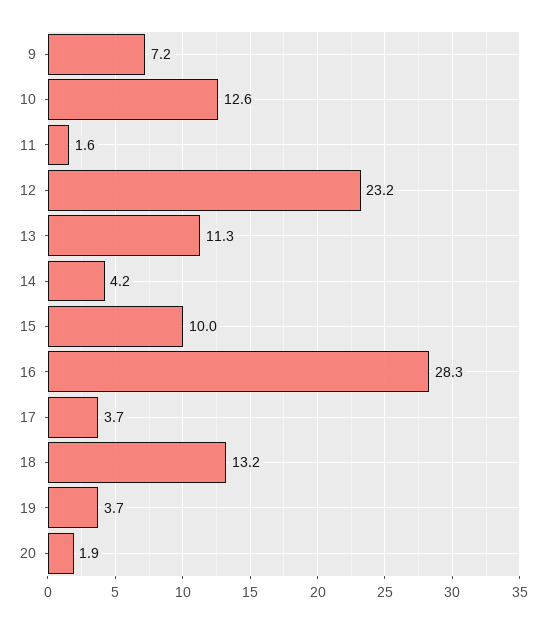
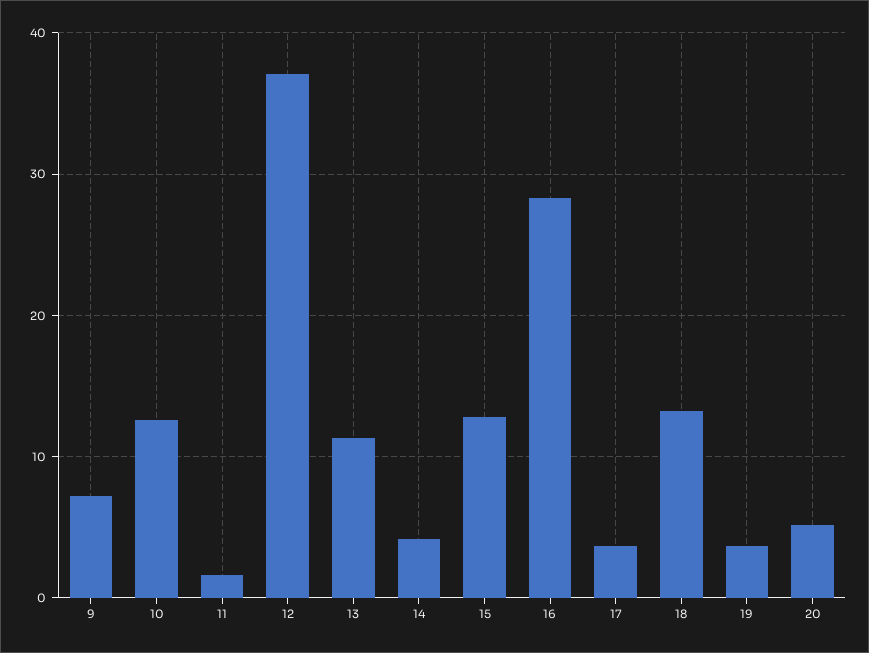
  {
    "9": 7.2,
    "10": 12.6,
    "11": 1.6,
-   "12": 23.2,
+   "12": 37,
    "13": 11.3,
    "14": 4.2,
-   "15": 10,
+   "15": 13,
    "16": 28.3,
    "17": 3.7,
    "18": 13.2,
    "19": 3.7,
-   "20": 1.9
+   "20": 5
  }

